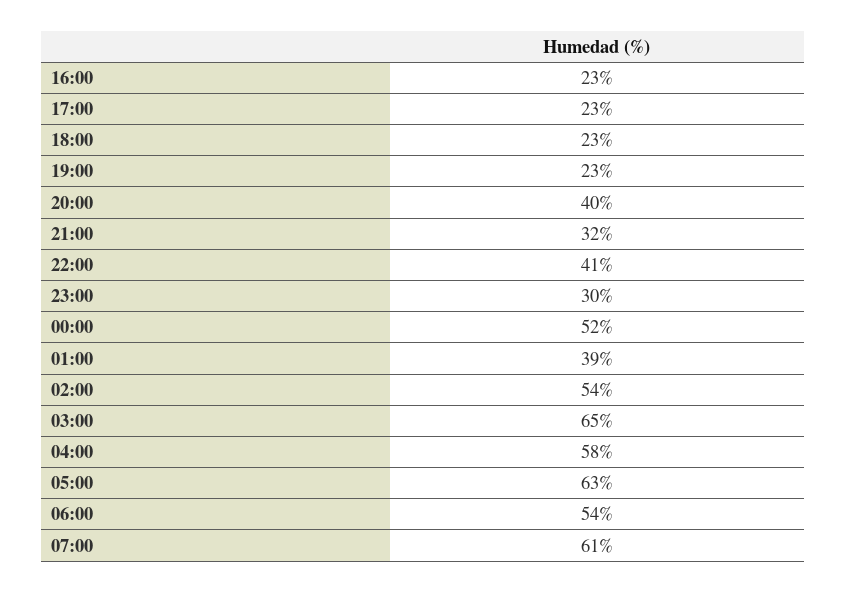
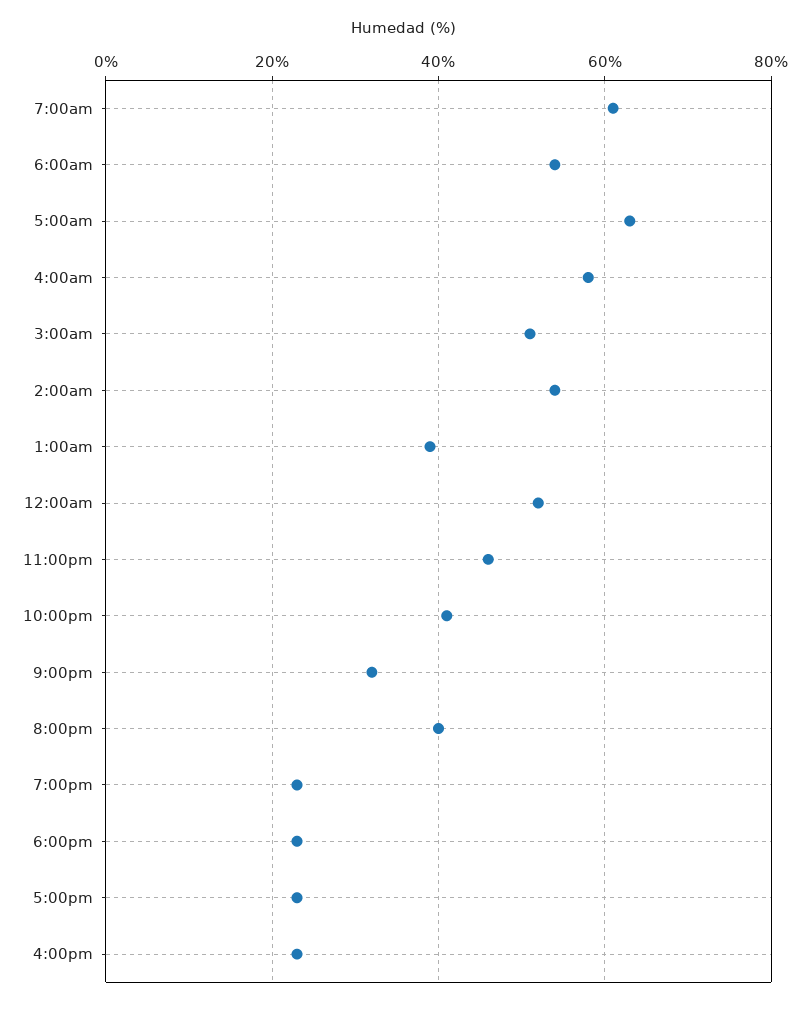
  {
    "16:00": 23,
    "17:00": 23,
    "18:00": 23,
    "19:00": 23,
    "20:00": 40,
    "21:00": 32,
    "22:00": 41,
-   "23:00": 30,
+   "23:00": 45,
    "00:00": 52,
    "01:00": 39,
    "02:00": 54,
-   "03:00": 65,
+   "03:00": 50,
    "04:00": 58,
    "05:00": 63,
    "06:00": 54,
    "07:00": 61
  }

